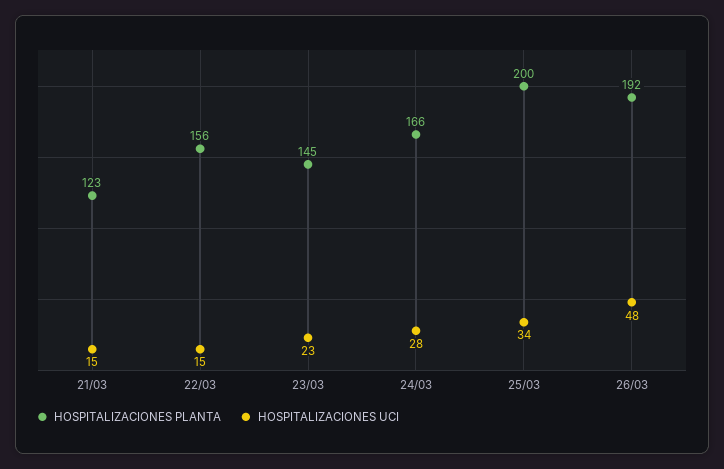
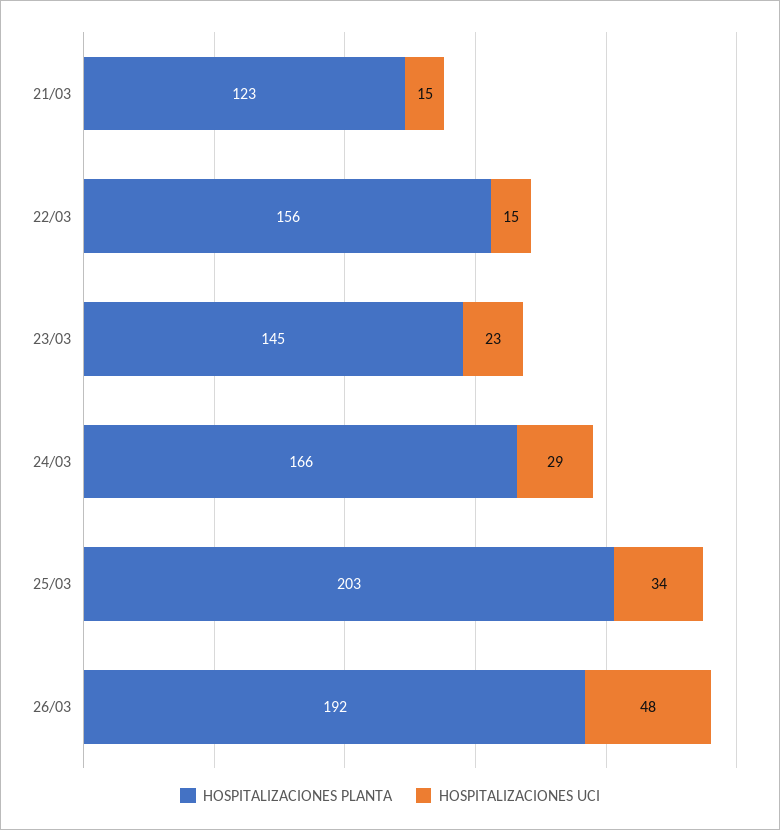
  {
    "HOSPITALIZACIONES PLANTA": {
      "21/03": 123,
      "22/03": 156,
      "23/03": 145,
      "24/03": 166,
-     "25/03": 200,
+     "25/03": 203,
      "26/03": 192
    },
    "HOSPITALIZACIONES UCI": {
      "21/03": 15,
      "22/03": 15,
      "23/03": 23,
-     "24/03": 28,
+     "24/03": 29,
      "25/03": 34,
      "26/03": 48
    }
  }

